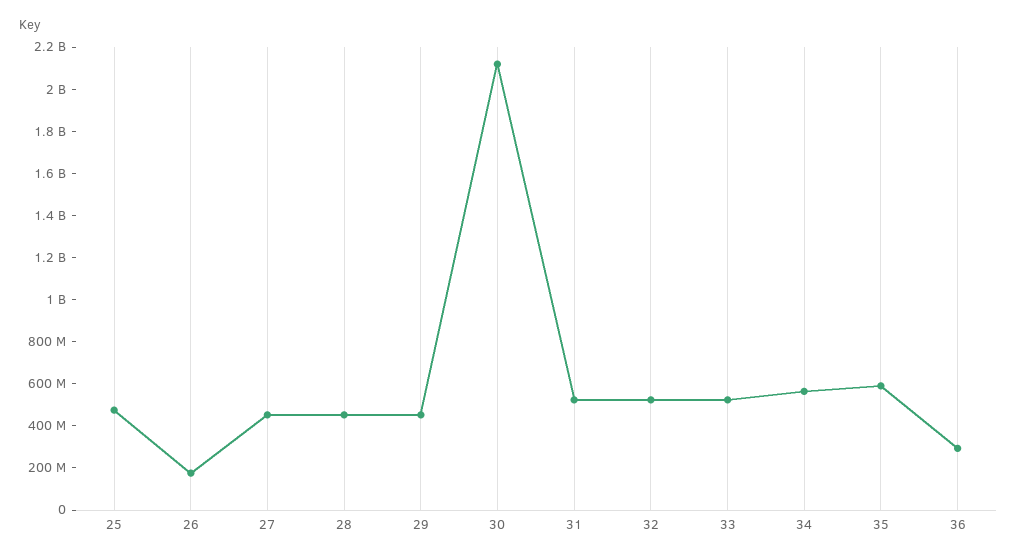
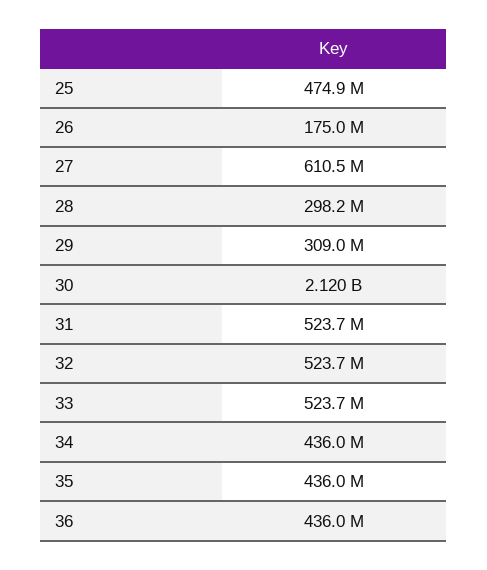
  {
    "25": 474900000,
    "26": 175000000,
-   "27": 450000000,
+   "27": 610500000,
-   "28": 450000000,
+   "28": 298200000,
-   "29": 450000000,
+   "29": 309000000,
    "30": 2120000000,
    "31": 523700000,
    "32": 523700000,
    "33": 523700000,
-   "34": 550000000,
+   "34": 436000000,
-   "35": 600000000,
+   "35": 436000000,
-   "36": 300000000
+   "36": 436000000
  }

